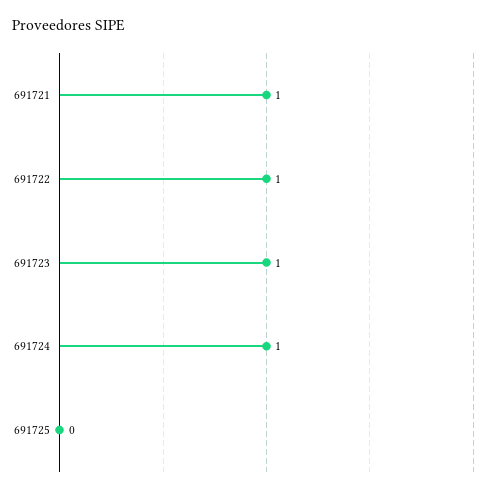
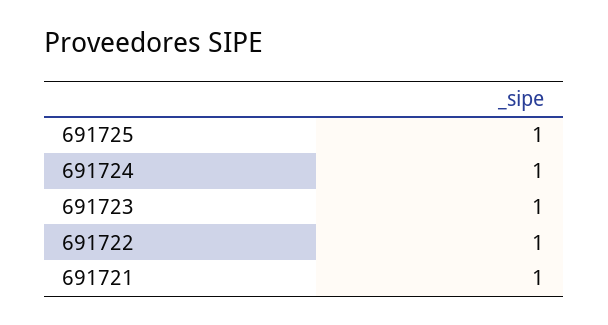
  {
    "691721": 1,
    "691722": 1,
    "691723": 1,
    "691724": 1,
-   "691725": 0
+   "691725": 1
  }

